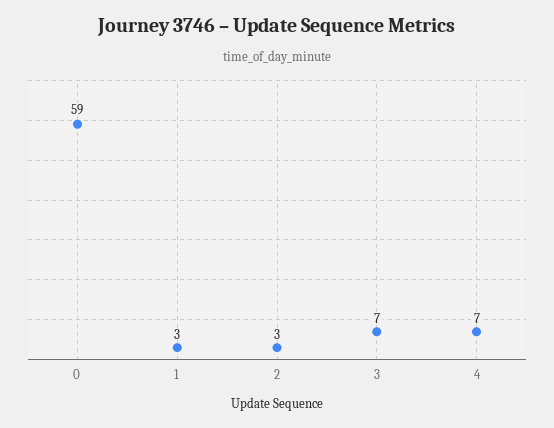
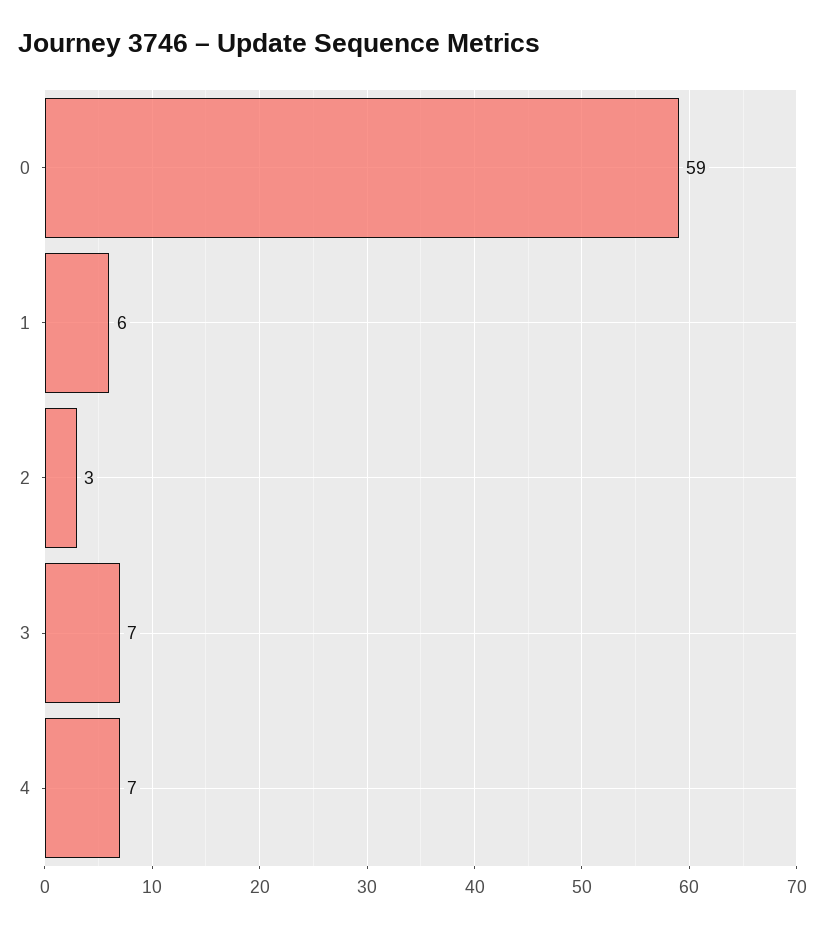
  {
    "0": 59,
-   "1": 3,
+   "1": 6,
    "2": 3,
    "3": 7,
    "4": 7
  }

